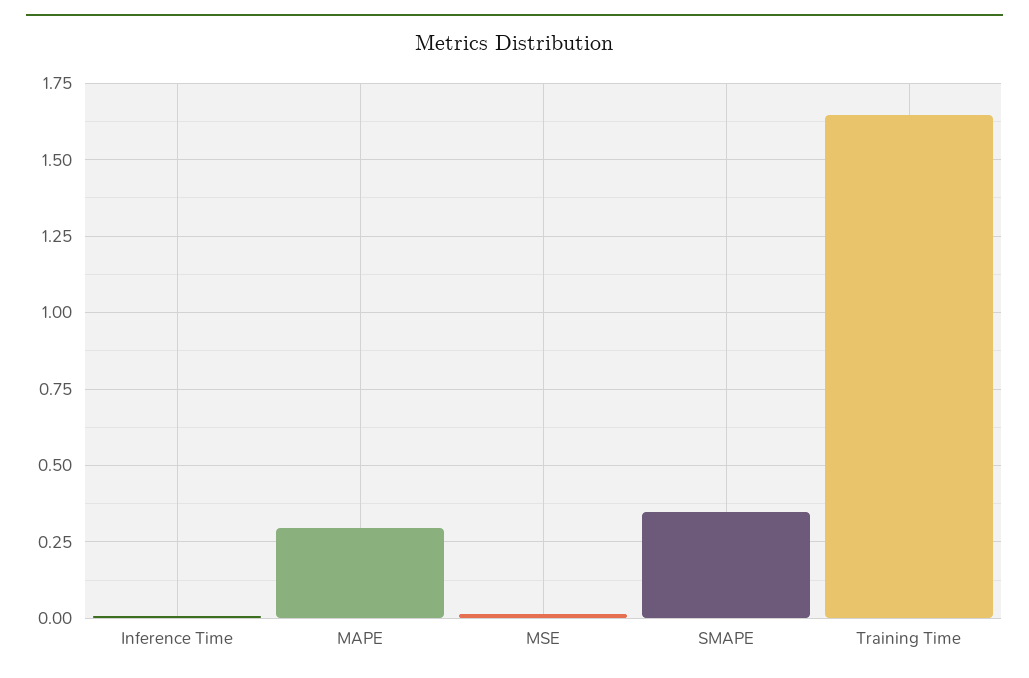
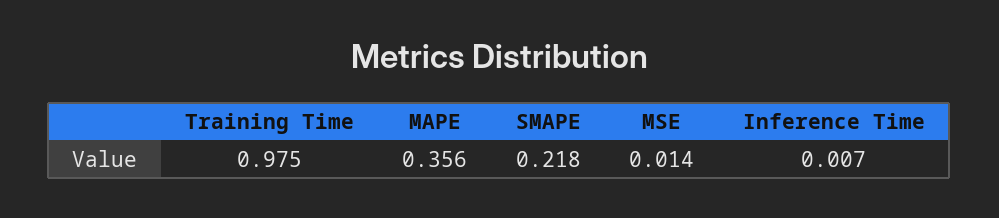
  {
    "Inference Time": 0.007,
-   "MAPE": 0.3,
+   "MAPE": 0.356,
    "MSE": 0.014,
-   "SMAPE": 0.35,
+   "SMAPE": 0.218,
-   "Training Time": 1.65
+   "Training Time": 0.975
  }

